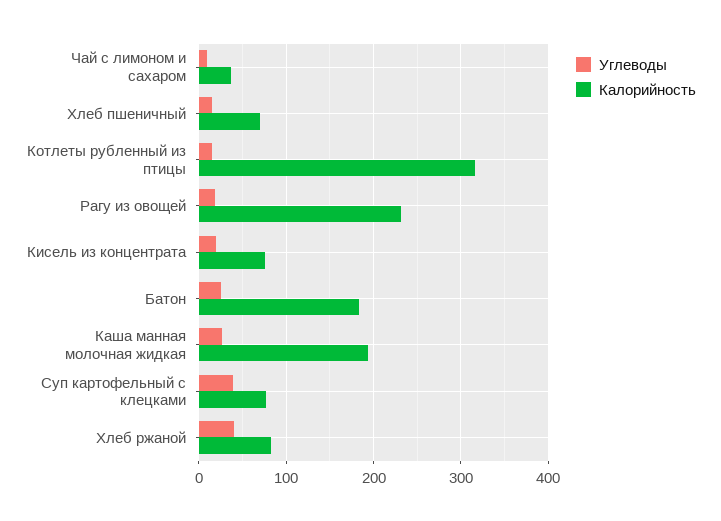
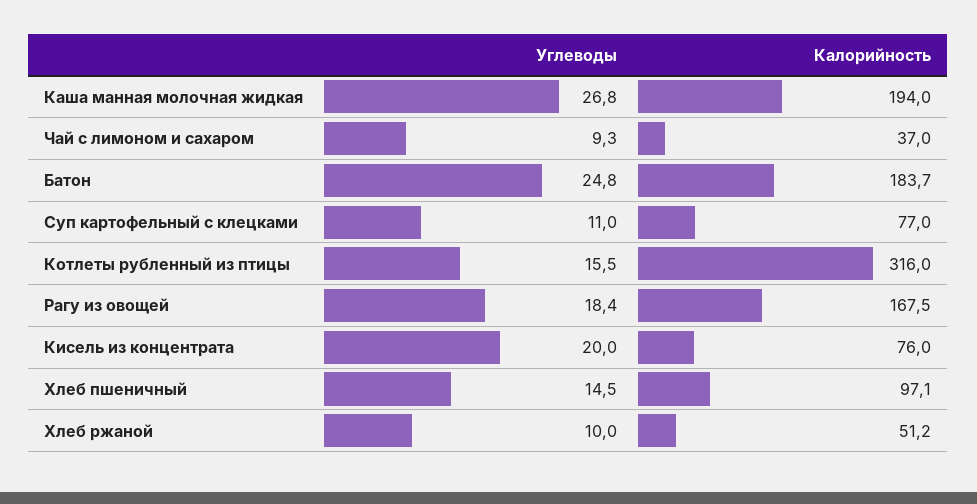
  {
    "Углеводы": {
      "Чай с лимоном и сахаром": 9.3,
      "Хлеб пшеничный": 14.5,
      "Котлеты рубленный из птицы": 15.5,
      "Рагу из овощей": 18.4,
      "Кисель из концентрата": 20,
      "Батон": 24.8,
      "Каша манная молочная жидкая": 26.8,
-     "Суп картофельный с клецками": 40,
+     "Суп картофельный с клецками": 11,
-     "Хлеб ржаной": 40
+     "Хлеб ржаной": 10
    },
    "Калорийность": {
      "Чай с лимоном и сахаром": 37,
-     "Хлеб пшеничный": 70,
+     "Хлеб пшеничный": 97.1,
      "Котлеты рубленный из птицы": 316,
-     "Рагу из овощей": 230,
+     "Рагу из овощей": 167.5,
      "Кисель из концентрата": 76,
      "Батон": 183.7,
      "Каша манная молочная жидкая": 194,
      "Суп картофельный с клецками": 77,
-     "Хлеб ржаной": 80
+     "Хлеб ржаной": 51.2
    }
  }

